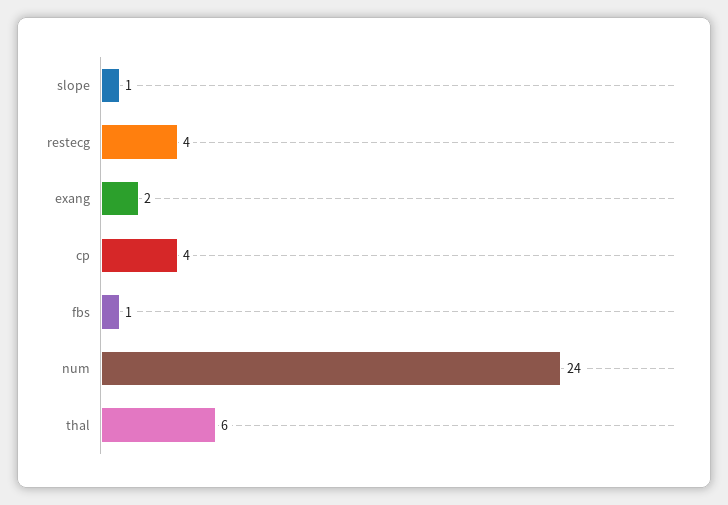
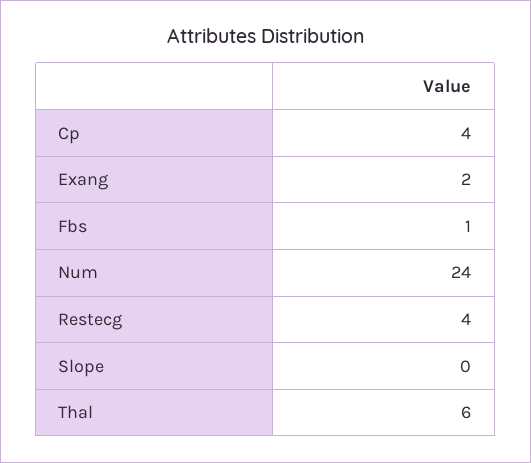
  {
-   "slope": 1,
+   "slope": 0,
    "restecg": 4,
    "exang": 2,
    "cp": 4,
    "fbs": 1,
    "num": 24,
    "thal": 6
  }

